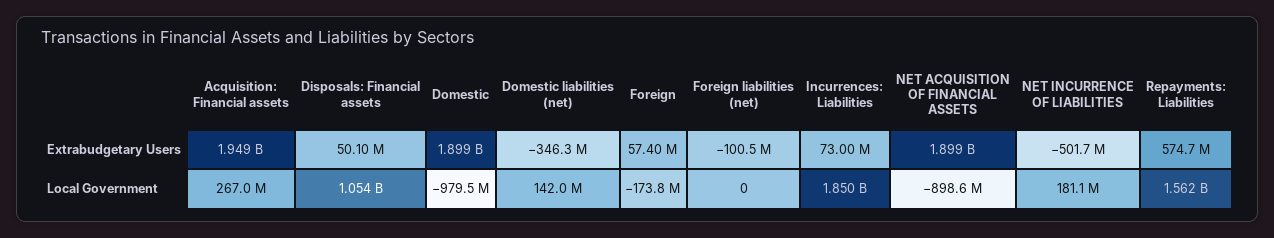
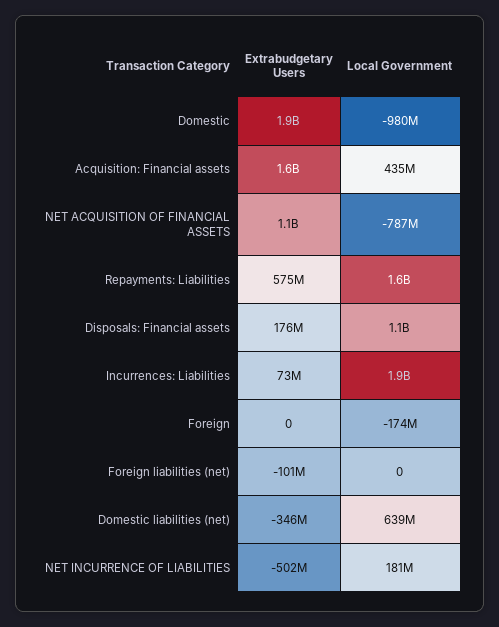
  {
    "Acquisition: Financial assets": {
-     "Extrabudgetary Users": 1949000000,
+     "Extrabudgetary Users": 1600000000,
-     "Local Government": 267000000
+     "Local Government": 435000000
    },
    "Disposals: Financial assets": {
-     "Extrabudgetary Users": 50100000,
+     "Extrabudgetary Users": 176000000,
      "Local Government": 1054000000
    },
    "Domestic": {
      "Extrabudgetary Users": 1899000000,
      "Local Government": -979500000
    },
    "Domestic liabilities (net)": {
      "Extrabudgetary Users": -346300000,
-     "Local Government": 142000000
+     "Local Government": 639000000
    },
    "Foreign": {
-     "Extrabudgetary Users": 57400000,
+     "Extrabudgetary Users": 0,
      "Local Government": -173800000
    },
    "Foreign liabilities (net)": {
      "Extrabudgetary Users": -100500000,
      "Local Government": 0
    },
    "Incurrences: Liabilities": {
      "Extrabudgetary Users": 73000000,
      "Local Government": 1850000000
    },
    "NET ACQUISITION OF FINANCIAL ASSETS": {
-     "Extrabudgetary Users": 1899000000,
+     "Extrabudgetary Users": 1100000000,
-     "Local Government": -898600000
+     "Local Government": -787000000
    },
    "NET INCURRENCE OF LIABILITIES": {
      "Extrabudgetary Users": -501700000,
      "Local Government": 181100000
    },
    "Repayments: Liabilities": {
      "Extrabudgetary Users": 574700000,
      "Local Government": 1562000000
    }
  }

